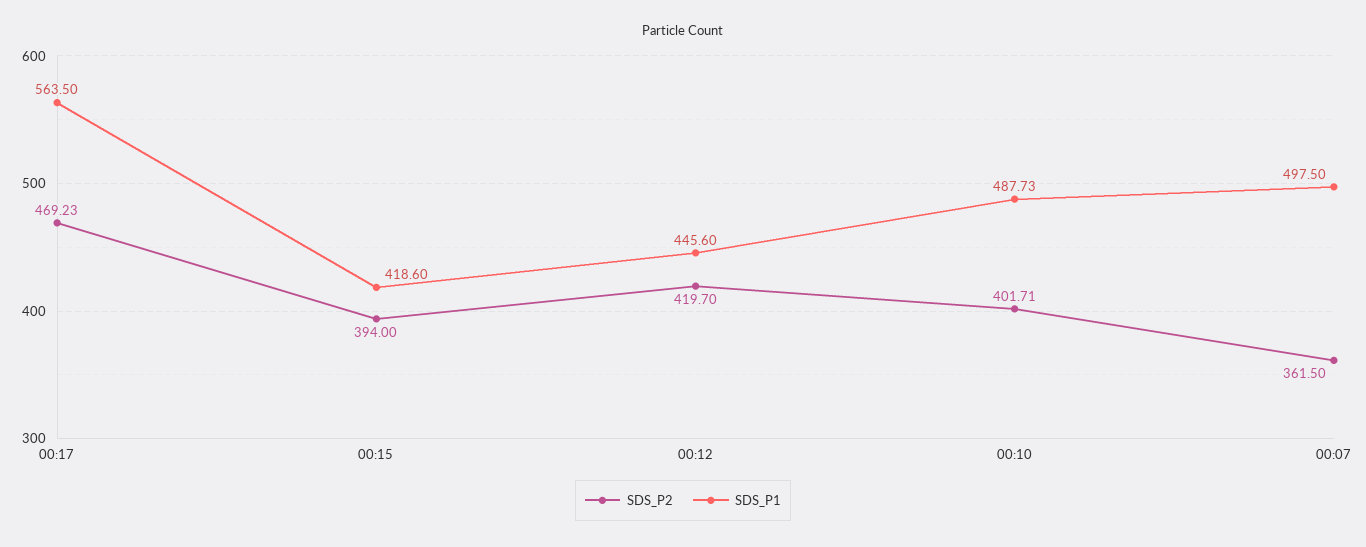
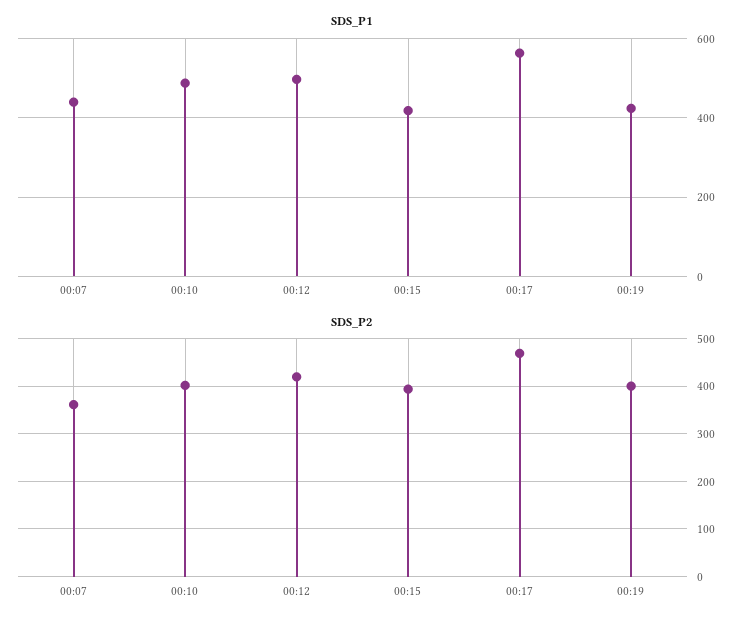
  {
    "SDS_P2": {
      "00:17": 469.23,
      "00:15": 394,
      "00:12": 419.7,
      "00:10": 401.71,
-     "00:07": 361.5
+     "00:07": 361.5,
+     "00:19": 400
    },
    "SDS_P1": {
      "00:17": 563.5,
      "00:15": 418.6,
-     "00:12": 445.6,
+     "00:12": 500,
      "00:10": 487.73,
-     "00:07": 497.5
+     "00:07": 440,
+     "00:19": 420
    }
  }

